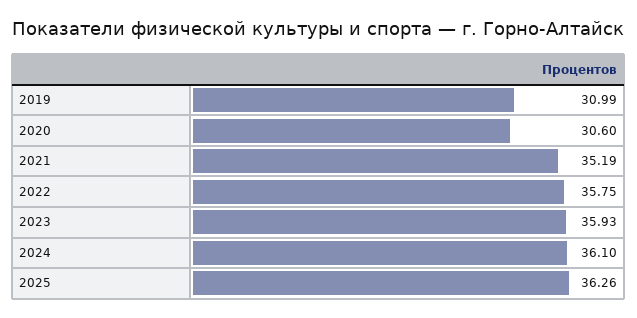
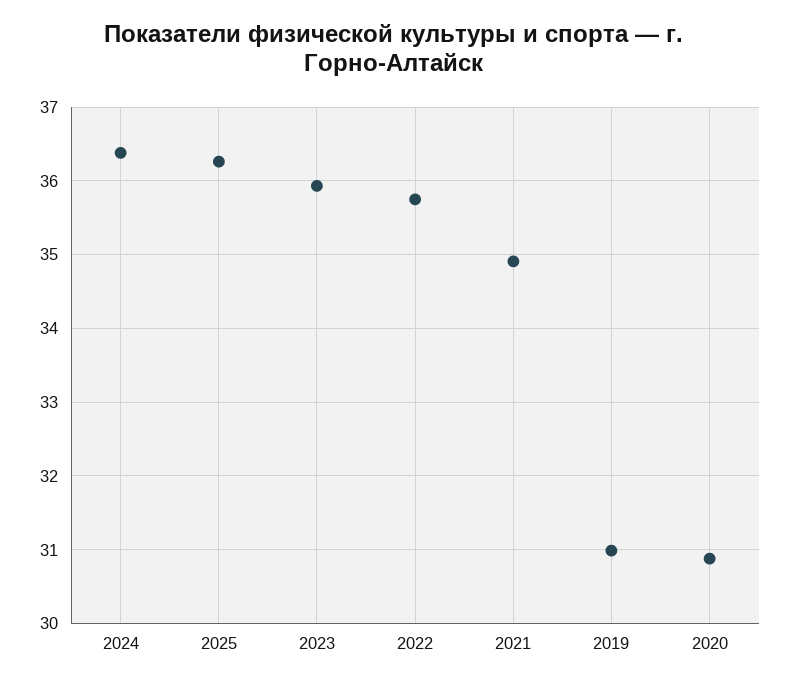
  {
    "2019": 30.99,
-   "2020": 30.6,
+   "2020": 30.9,
-   "2021": 35.19,
+   "2021": 34.9,
    "2022": 35.75,
    "2023": 35.93,
-   "2024": 36.1,
+   "2024": 36.4,
    "2025": 36.26
  }

